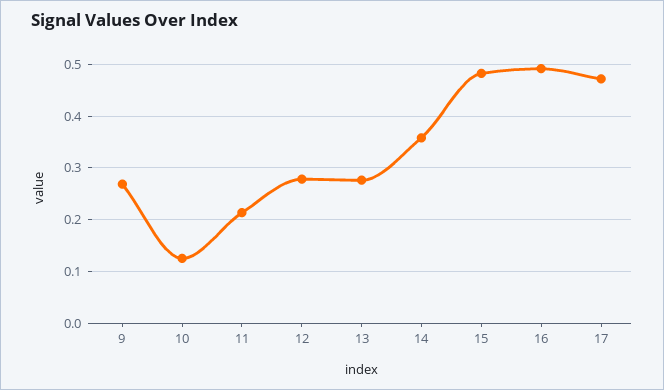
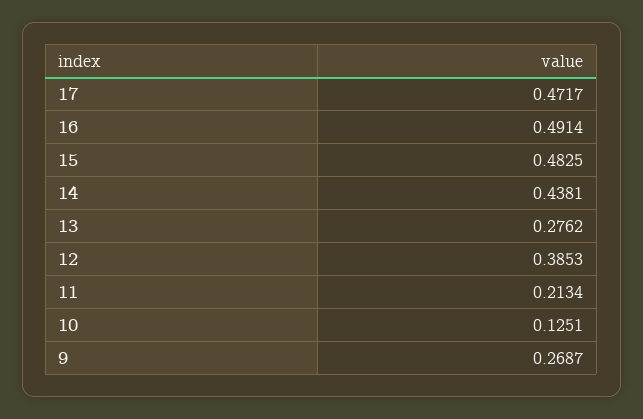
  {
    "9": 0.2687,
    "10": 0.1251,
    "11": 0.2134,
-   "12": 0.28,
+   "12": 0.3853,
    "13": 0.2762,
-   "14": 0.36,
+   "14": 0.4381,
    "15": 0.4825,
    "16": 0.4914,
    "17": 0.4717
  }

